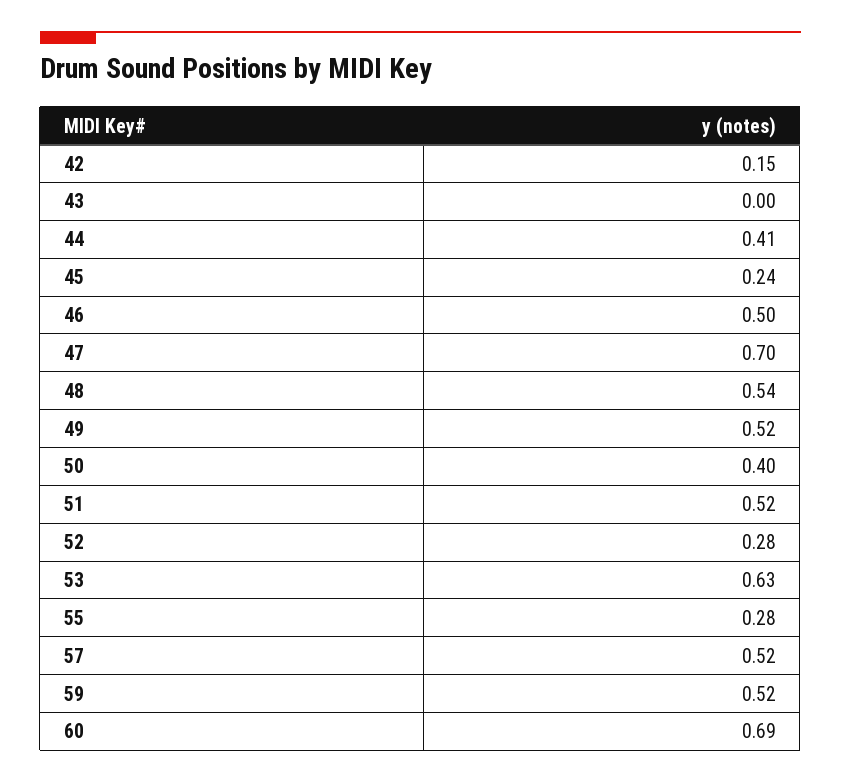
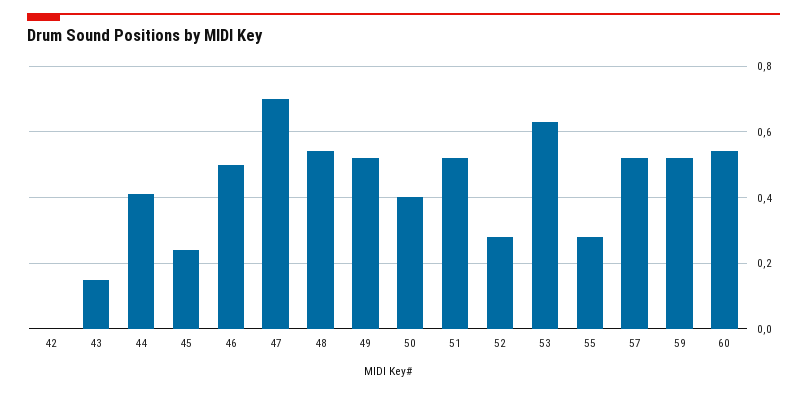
  {
-   "42": 0.15,
+   "42": 0,
-   "43": 0,
+   "43": 0.15,
    "44": 0.41,
    "45": 0.24,
    "46": 0.5,
    "47": 0.7,
    "48": 0.54,
    "49": 0.52,
    "50": 0.4,
    "51": 0.52,
    "52": 0.28,
    "53": 0.63,
    "55": 0.28,
    "57": 0.52,
    "59": 0.52,
-   "60": 0.69
+   "60": 0.55
  }

